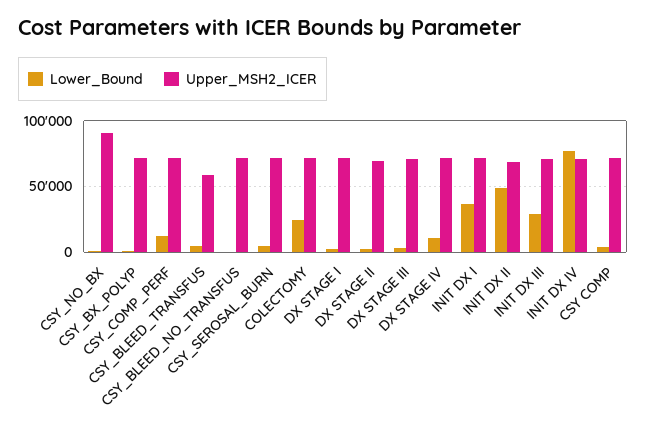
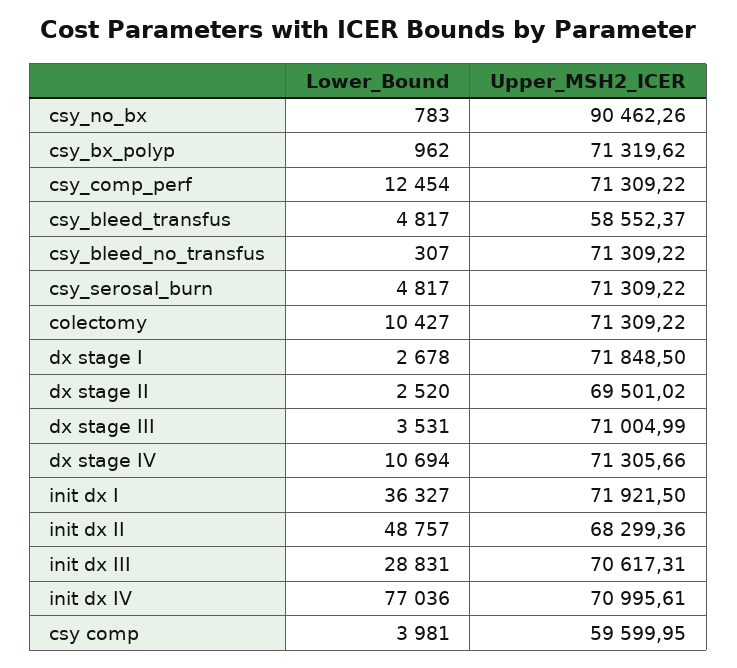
  {
    "Lower_Bound": {
      "CSY_NO_BX": 783,
      "CSY_BX_POLYP": 962,
      "CSY_COMP_PERF": 12454,
      "CSY_BLEED_TRANSFUS": 4817,
      "CSY_BLEED_NO_TRANSFUS": 307,
      "CSY_SEROSAL_BURN": 4817,
-     "COLECTOMY": 25000,
+     "COLECTOMY": 10427,
      "DX STAGE I": 2678,
      "DX STAGE II": 2520,
      "DX STAGE III": 3531,
      "DX STAGE IV": 10694,
      "INIT DX I": 36327,
      "INIT DX II": 48757,
      "INIT DX III": 28831,
      "INIT DX IV": 77036,
      "CSY COMP": 3981
    },
    "Upper_MSH2_ICER": {
      "CSY_NO_BX": 90462.26,
      "CSY_BX_POLYP": 71319.62,
      "CSY_COMP_PERF": 71309.22,
      "CSY_BLEED_TRANSFUS": 58552.37,
      "CSY_BLEED_NO_TRANSFUS": 71309.22,
      "CSY_SEROSAL_BURN": 71309.22,
      "COLECTOMY": 71309.22,
      "DX STAGE I": 71848.5,
      "DX STAGE II": 69501.02,
      "DX STAGE III": 71004.99,
      "DX STAGE IV": 71305.66,
      "INIT DX I": 71921.5,
      "INIT DX II": 68299.36,
      "INIT DX III": 70617.31,
      "INIT DX IV": 70995.61,
-     "CSY COMP": 70000
+     "CSY COMP": 59599.95
    }
  }

